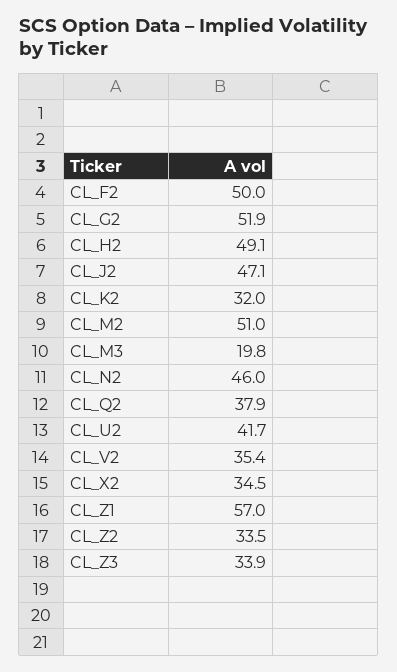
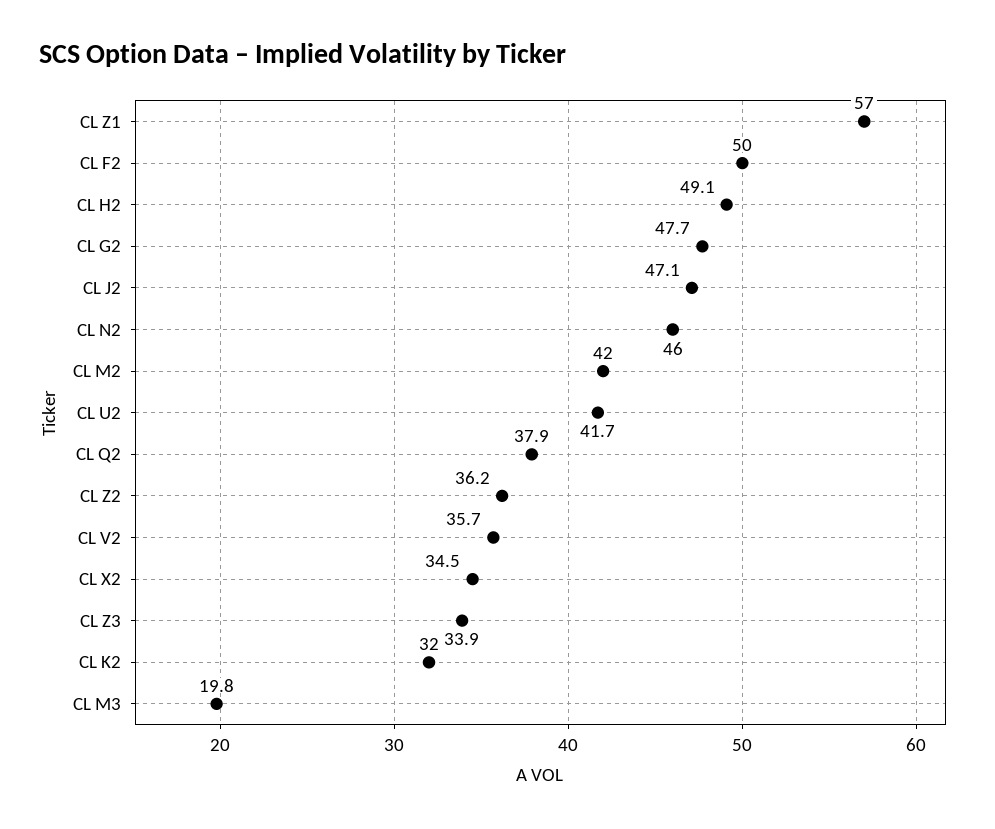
  {
    "CL_F2": 50,
-   "CL_G2": 51.9,
+   "CL_G2": 47.7,
    "CL_H2": 49.1,
    "CL_J2": 47.1,
    "CL_K2": 32,
-   "CL_M2": 51,
+   "CL_M2": 42,
    "CL_M3": 19.8,
    "CL_N2": 46,
    "CL_Q2": 37.9,
    "CL_U2": 41.7,
-   "CL_V2": 35.4,
+   "CL_V2": 35.7,
    "CL_X2": 34.5,
    "CL_Z1": 57,
-   "CL_Z2": 33.5,
+   "CL_Z2": 36.2,
    "CL_Z3": 33.9
  }

